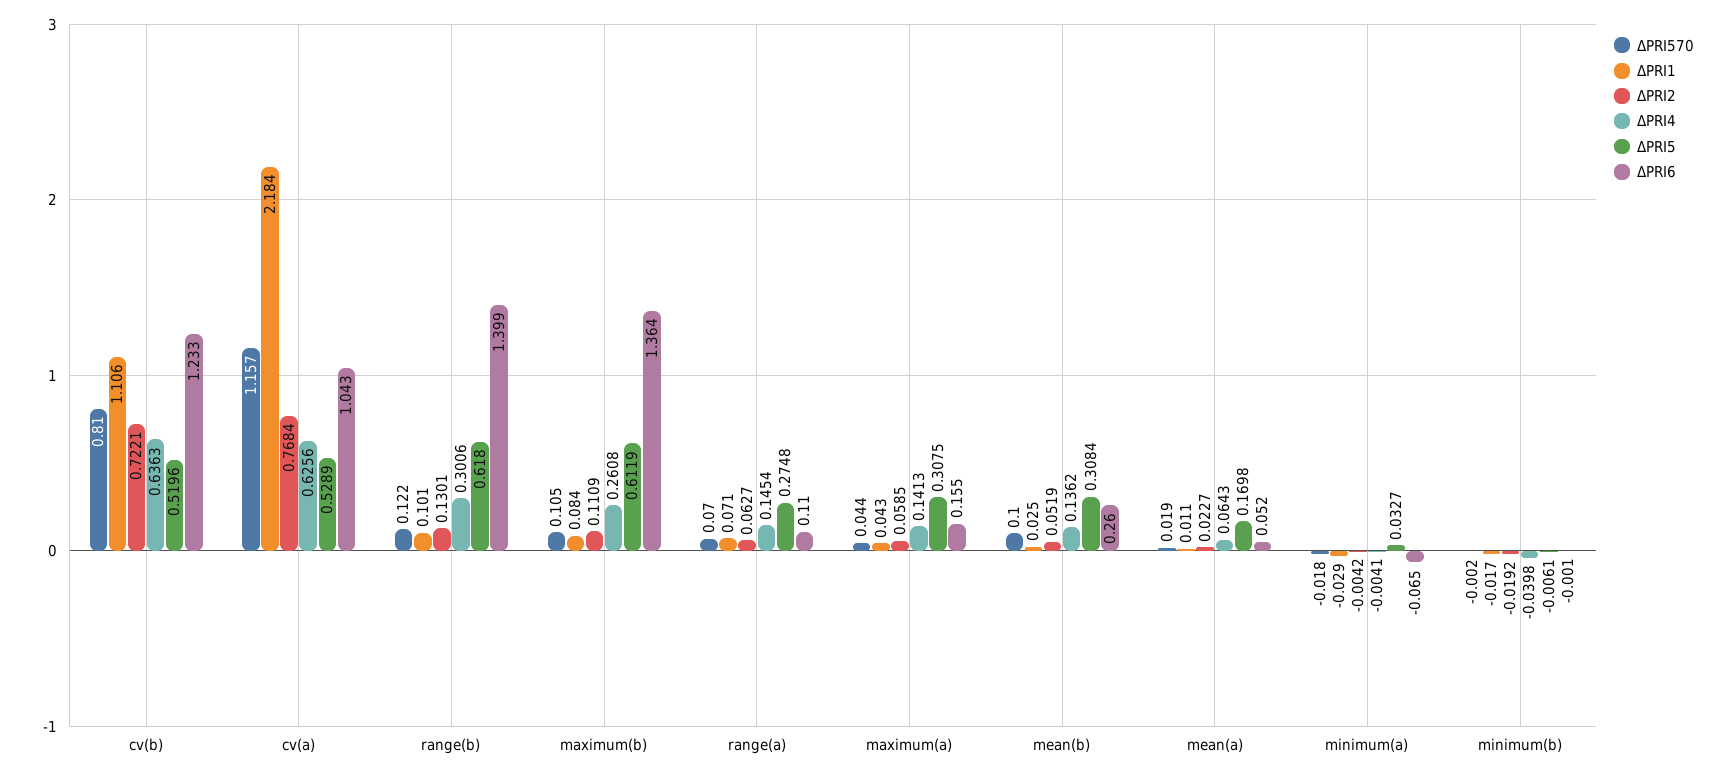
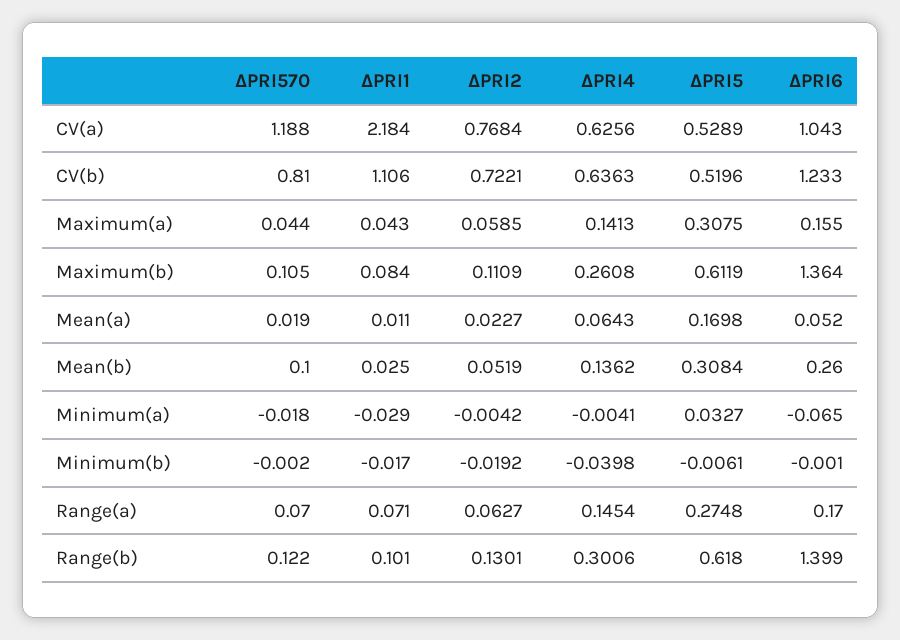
  {
    "ΔPRI570": {
      "cv(b)": 0.81,
-     "cv(a)": 1.157,
+     "cv(a)": 1.188,
      "range(b)": 0.122,
      "maximum(b)": 0.105,
      "range(a)": 0.07,
      "maximum(a)": 0.044,
      "mean(b)": 0.1,
      "mean(a)": 0.019,
      "minimum(a)": -0.018,
      "minimum(b)": -0.002
    },
    "ΔPRI1": {
      "cv(b)": 1.106,
      "cv(a)": 2.184,
      "range(b)": 0.101,
      "maximum(b)": 0.084,
      "range(a)": 0.071,
      "maximum(a)": 0.043,
      "mean(b)": 0.025,
      "mean(a)": 0.011,
      "minimum(a)": -0.029,
      "minimum(b)": -0.017
    },
    "ΔPRI2": {
      "cv(b)": 0.7221,
      "cv(a)": 0.7684,
      "range(b)": 0.1301,
      "maximum(b)": 0.1109,
      "range(a)": 0.0627,
      "maximum(a)": 0.0585,
      "mean(b)": 0.0519,
      "mean(a)": 0.0227,
      "minimum(a)": -0.0042,
      "minimum(b)": -0.0192
    },
    "ΔPRI4": {
      "cv(b)": 0.6363,
      "cv(a)": 0.6256,
      "range(b)": 0.3006,
      "maximum(b)": 0.2608,
      "range(a)": 0.1454,
      "maximum(a)": 0.1413,
      "mean(b)": 0.1362,
      "mean(a)": 0.0643,
      "minimum(a)": -0.0041,
      "minimum(b)": -0.0398
    },
    "ΔPRI5": {
      "cv(b)": 0.5196,
      "cv(a)": 0.5289,
      "range(b)": 0.618,
      "maximum(b)": 0.6119,
      "range(a)": 0.2748,
      "maximum(a)": 0.3075,
      "mean(b)": 0.3084,
      "mean(a)": 0.1698,
      "minimum(a)": 0.0327,
      "minimum(b)": -0.0061
    },
    "ΔPRI6": {
      "cv(b)": 1.233,
      "cv(a)": 1.043,
      "range(b)": 1.399,
      "maximum(b)": 1.364,
-     "range(a)": 0.11,
+     "range(a)": 0.17,
      "maximum(a)": 0.155,
      "mean(b)": 0.26,
      "mean(a)": 0.052,
      "minimum(a)": -0.065,
      "minimum(b)": -0.001
    }
  }

